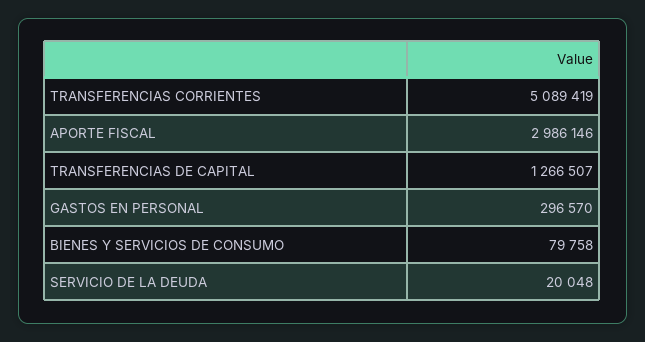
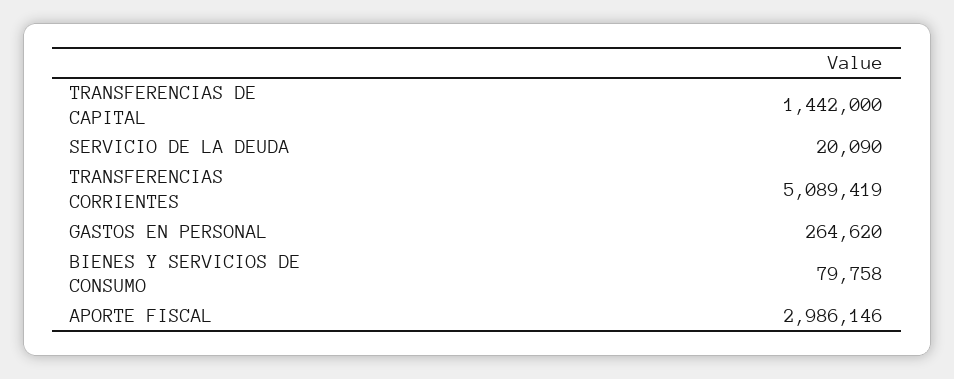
  {
    "TRANSFERENCIAS CORRIENTES": 5089419,
    "APORTE FISCAL": 2986146,
-   "TRANSFERENCIAS DE CAPITAL": 1266507,
+   "TRANSFERENCIAS DE CAPITAL": 1442000,
-   "GASTOS EN PERSONAL": 296570,
+   "GASTOS EN PERSONAL": 264620,
    "BIENES Y SERVICIOS DE CONSUMO": 79758,
-   "SERVICIO DE LA DEUDA": 20048
+   "SERVICIO DE LA DEUDA": 20090
  }

